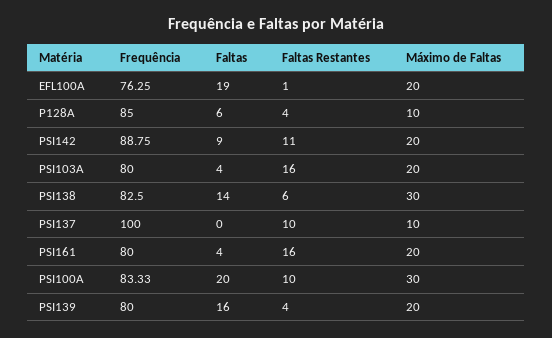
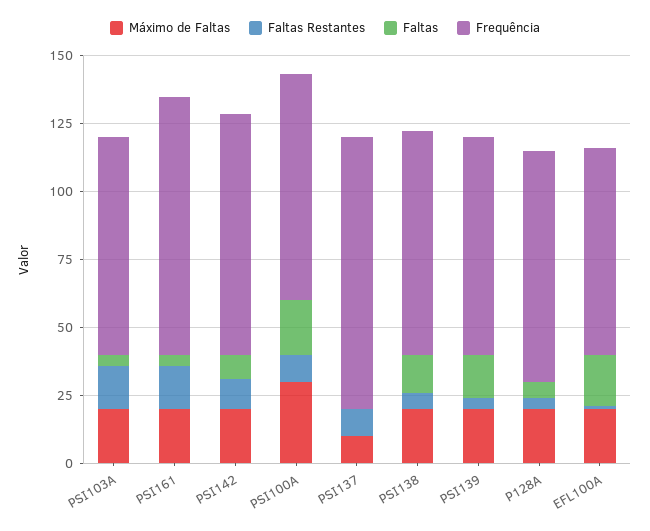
  {
    "Frequência": {
      "EFL100A": 76.25,
      "P128A": 85,
      "PSI142": 88.75,
      "PSI103A": 80,
      "PSI138": 82.5,
      "PSI137": 100,
-     "PSI161": 80,
+     "PSI161": 95,
      "PSI100A": 83.33,
      "PSI139": 80
    },
    "Faltas": {
      "EFL100A": 19,
      "P128A": 6,
      "PSI142": 9,
      "PSI103A": 4,
      "PSI138": 14,
      "PSI137": 0,
      "PSI161": 4,
      "PSI100A": 20,
      "PSI139": 16
    },
    "Faltas Restantes": {
      "EFL100A": 1,
      "P128A": 4,
      "PSI142": 11,
      "PSI103A": 16,
      "PSI138": 6,
      "PSI137": 10,
      "PSI161": 16,
      "PSI100A": 10,
      "PSI139": 4
    },
    "Máximo de Faltas": {
      "EFL100A": 20,
-     "P128A": 10,
+     "P128A": 20,
      "PSI142": 20,
      "PSI103A": 20,
-     "PSI138": 30,
+     "PSI138": 20,
      "PSI137": 10,
      "PSI161": 20,
      "PSI100A": 30,
      "PSI139": 20
    }
  }

